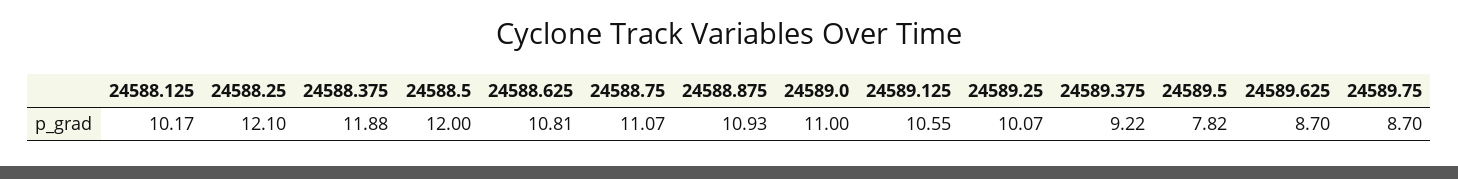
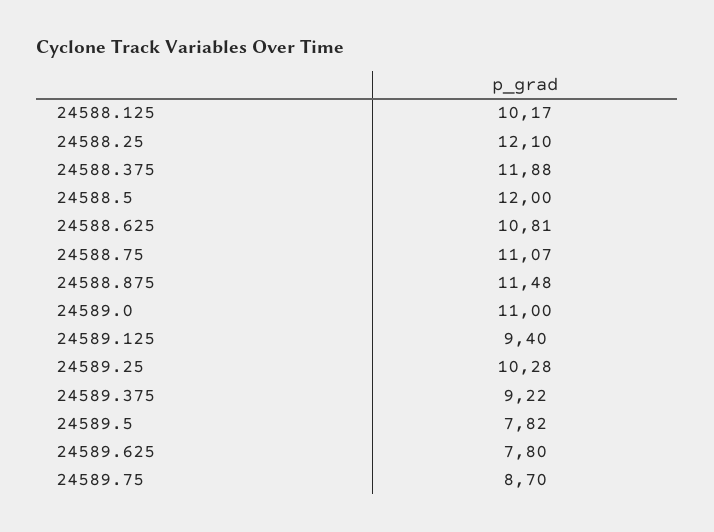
  {
    "24588.125": 10.17,
    "24588.25": 12.1,
    "24588.375": 11.88,
    "24588.5": 12,
    "24588.625": 10.81,
    "24588.75": 11.07,
-   "24588.875": 10.93,
+   "24588.875": 11.48,
    "24589.0": 11,
-   "24589.125": 10.55,
+   "24589.125": 9.4,
-   "24589.25": 10.07,
+   "24589.25": 10.28,
    "24589.375": 9.22,
    "24589.5": 7.82,
-   "24589.625": 8.7,
+   "24589.625": 7.8,
    "24589.75": 8.7
  }

